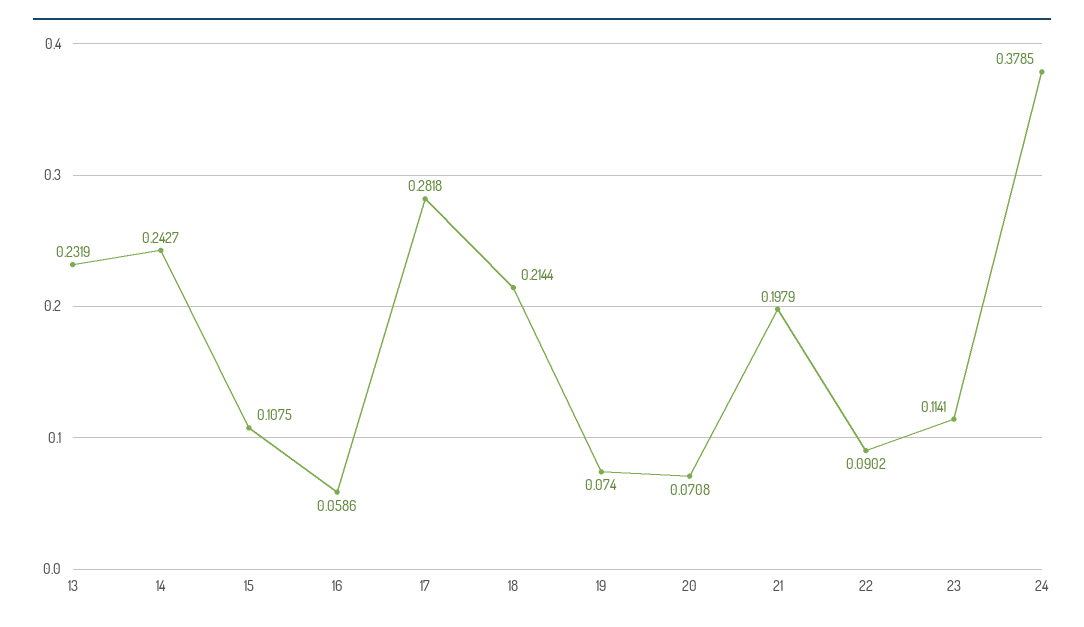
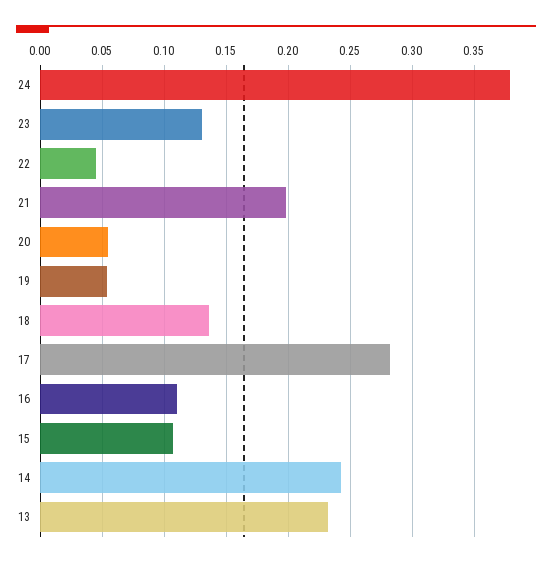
  {
    "13": 0.2319,
    "14": 0.2427,
    "15": 0.1075,
-   "16": 0.0586,
+   "16": 0.11,
    "17": 0.2818,
-   "18": 0.2144,
+   "18": 0.135,
-   "19": 0.074,
+   "19": 0.055,
-   "20": 0.0708,
+   "20": 0.055,
    "21": 0.1979,
-   "22": 0.0902,
+   "22": 0.045,
-   "23": 0.1141,
+   "23": 0.13,
    "24": 0.3785
  }

